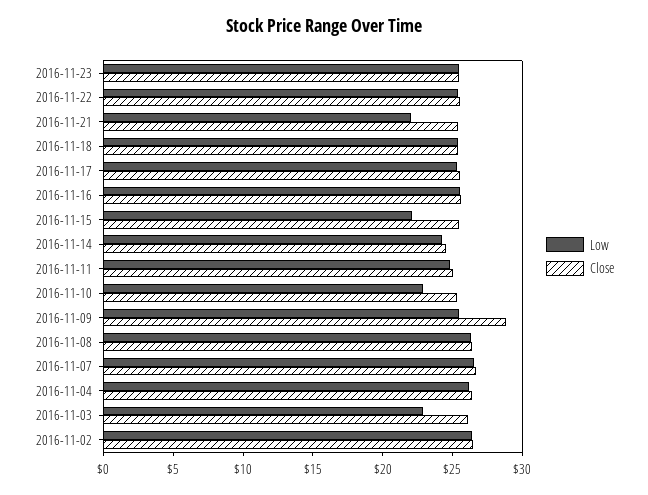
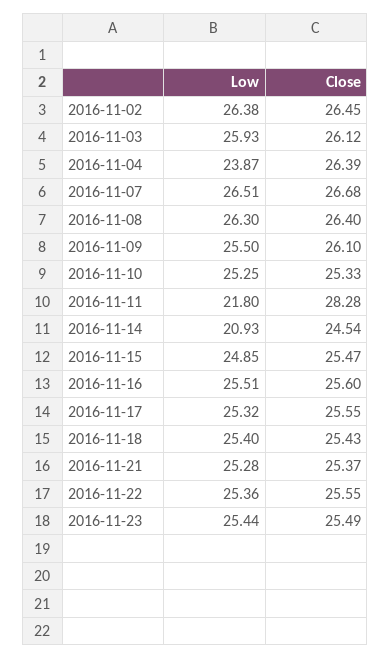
  {
    "Low": {
      "2016-11-23": 25.44,
      "2016-11-22": 25.36,
-     "2016-11-21": 22,
+     "2016-11-21": 25.28,
      "2016-11-18": 25.4,
      "2016-11-17": 25.32,
      "2016-11-16": 25.51,
-     "2016-11-15": 22,
+     "2016-11-15": 24.85,
-     "2016-11-14": 24,
+     "2016-11-14": 20.93,
-     "2016-11-11": 25,
+     "2016-11-11": 21.8,
-     "2016-11-10": 23,
+     "2016-11-10": 25.25,
      "2016-11-09": 25.5,
      "2016-11-08": 26.3,
      "2016-11-07": 26.51,
-     "2016-11-04": 26,
+     "2016-11-04": 23.87,
-     "2016-11-03": 23,
+     "2016-11-03": 25.93,
      "2016-11-02": 26.38
    },
    "Close": {
      "2016-11-23": 25.49,
      "2016-11-22": 25.55,
      "2016-11-21": 25.37,
      "2016-11-18": 25.43,
      "2016-11-17": 25.55,
      "2016-11-16": 25.6,
      "2016-11-15": 25.47,
      "2016-11-14": 24.54,
-     "2016-11-11": 25,
+     "2016-11-11": 28.28,
      "2016-11-10": 25.33,
-     "2016-11-09": 29,
+     "2016-11-09": 26.1,
      "2016-11-08": 26.4,
      "2016-11-07": 26.68,
      "2016-11-04": 26.39,
      "2016-11-03": 26.12,
      "2016-11-02": 26.45
    }
  }

